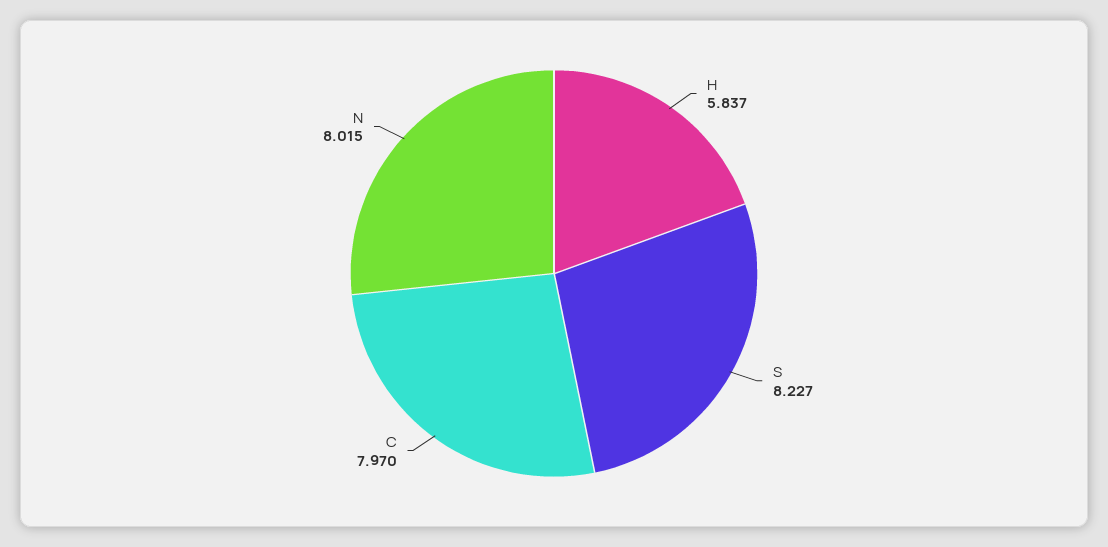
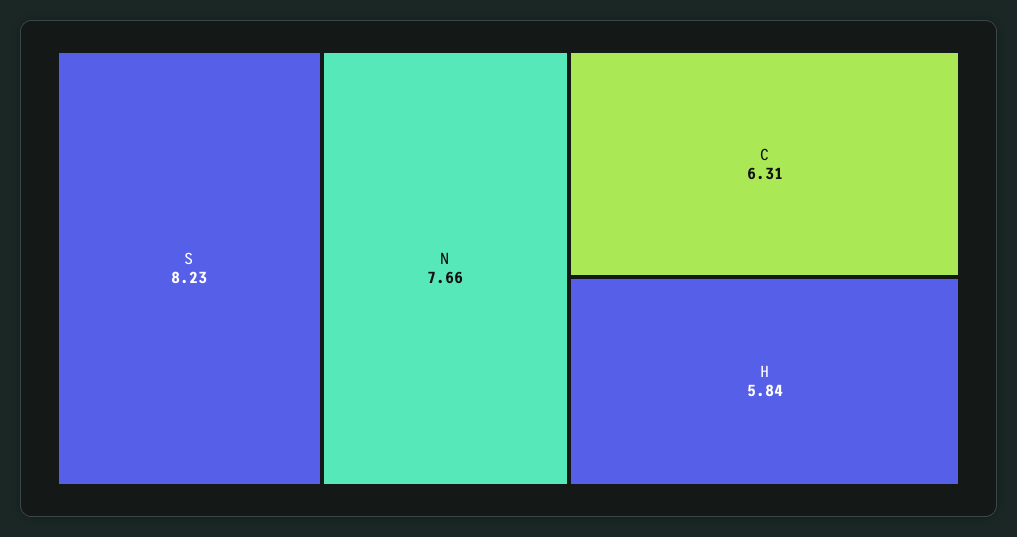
  {
    "H": 5.837,
    "S": 8.227,
-   "C": 7.97,
+   "C": 6.31,
-   "N": 8.015
+   "N": 7.66
  }

